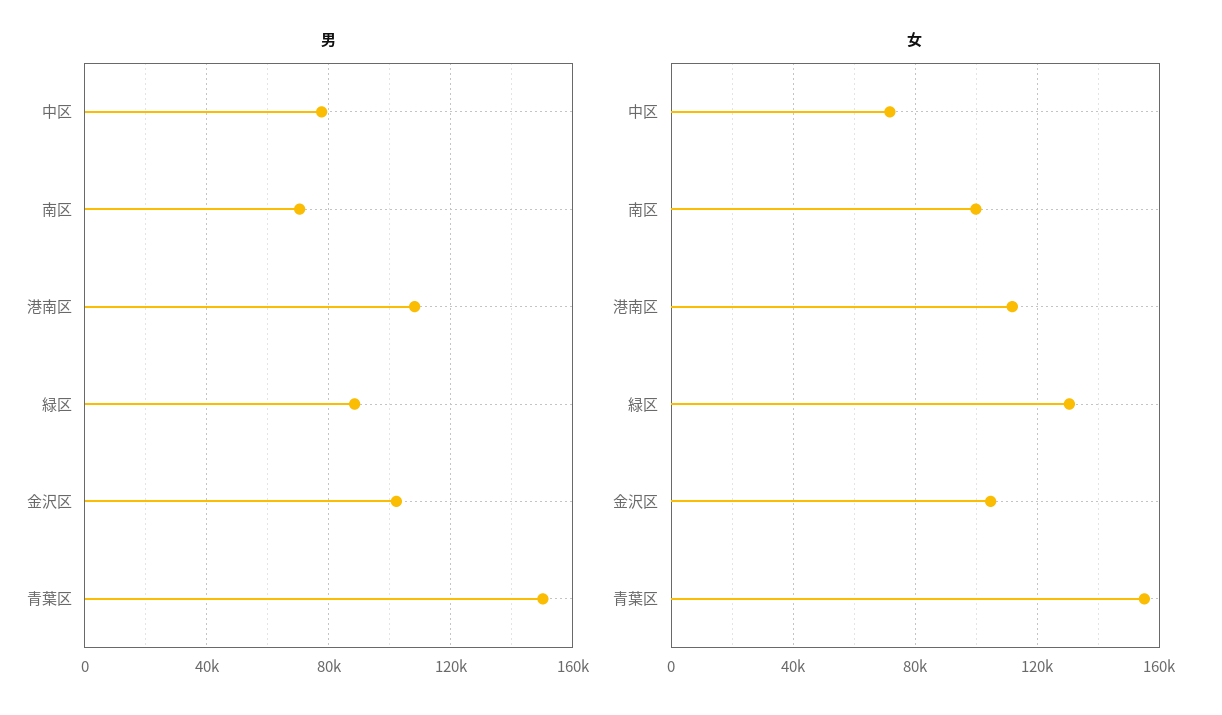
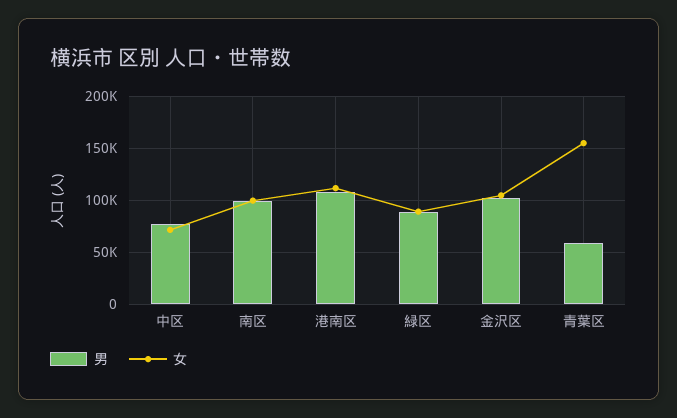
  {
    "男": {
      "中区": 80000,
-     "南区": 70000,
+     "南区": 100000,
      "港南区": 110000,
      "緑区": 90000,
      "金沢区": 100000,
-     "青葉区": 150000
+     "青葉区": 60000
    },
    "女": {
      "中区": 70000,
      "南区": 100000,
      "港南区": 110000,
-     "緑区": 130000,
+     "緑区": 90000,
      "金沢区": 105000,
      "青葉区": 155000
    }
  }

